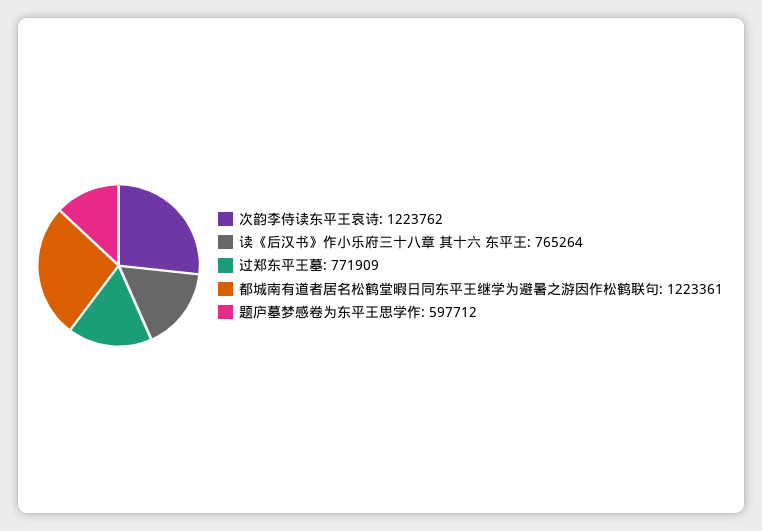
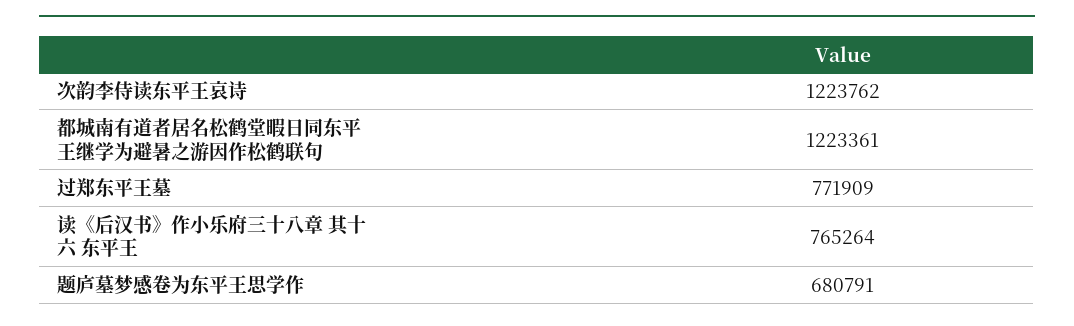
  {
    "次韵李侍读东平王哀诗": 1223762,
    "读《后汉书》作小乐府三十八章 其十六 东平王": 765264,
    "过郑东平王墓": 771909,
    "都城南有道者居名松鹤堂暇日同东平王继学为避暑之游因作松鹤联句": 1223361,
-   "题庐墓梦感卷为东平王思学作": 597712
+   "题庐墓梦感卷为东平王思学作": 680791
  }

